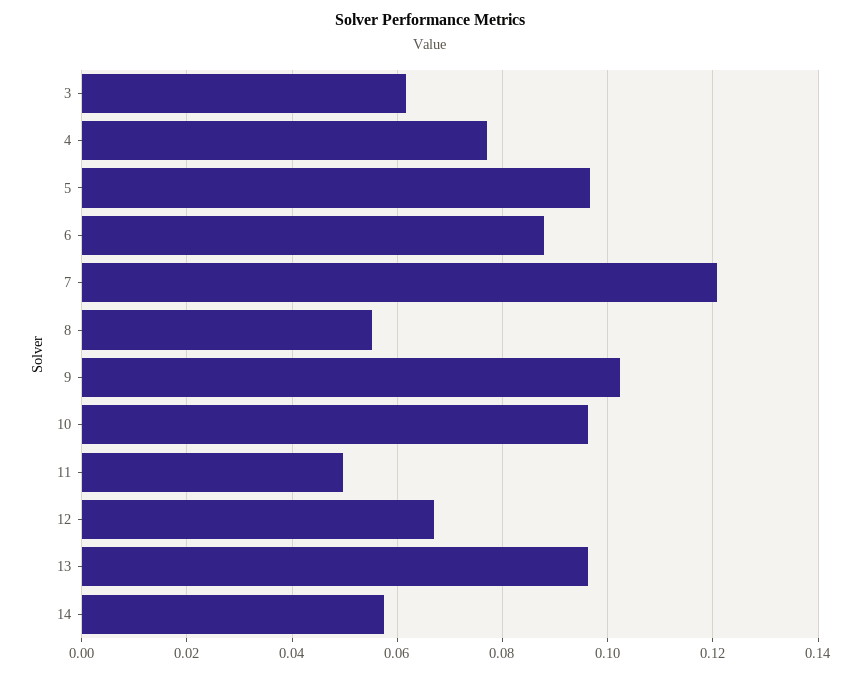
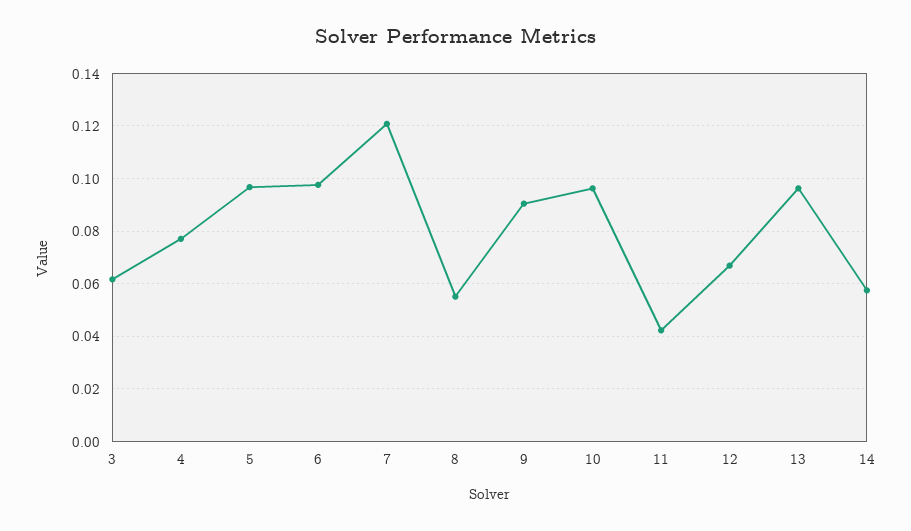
  {
    "3": 0.062,
    "4": 0.078,
    "5": 0.096,
-   "6": 0.088,
+   "6": 0.0975,
    "7": 0.12,
    "8": 0.056,
-   "9": 0.102,
+   "9": 0.09,
    "10": 0.096,
-   "11": 0.05,
+   "11": 0.0425,
    "12": 0.066,
    "13": 0.096,
    "14": 0.058
  }

